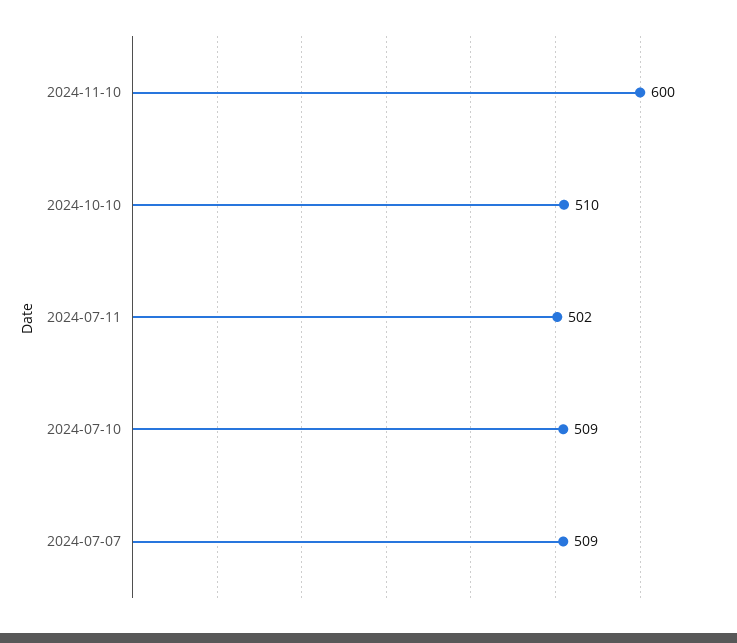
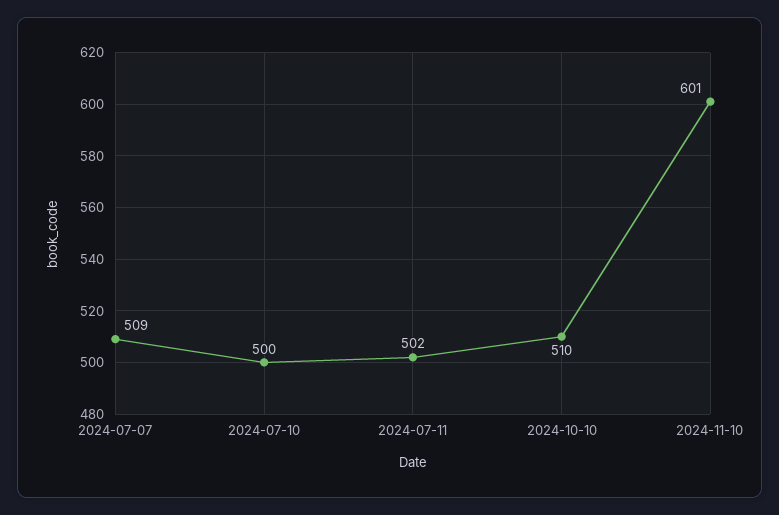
  {
-   "2024-11-10": 600,
+   "2024-11-10": 601,
    "2024-10-10": 510,
    "2024-07-11": 502,
-   "2024-07-10": 509,
+   "2024-07-10": 500,
    "2024-07-07": 509
  }

